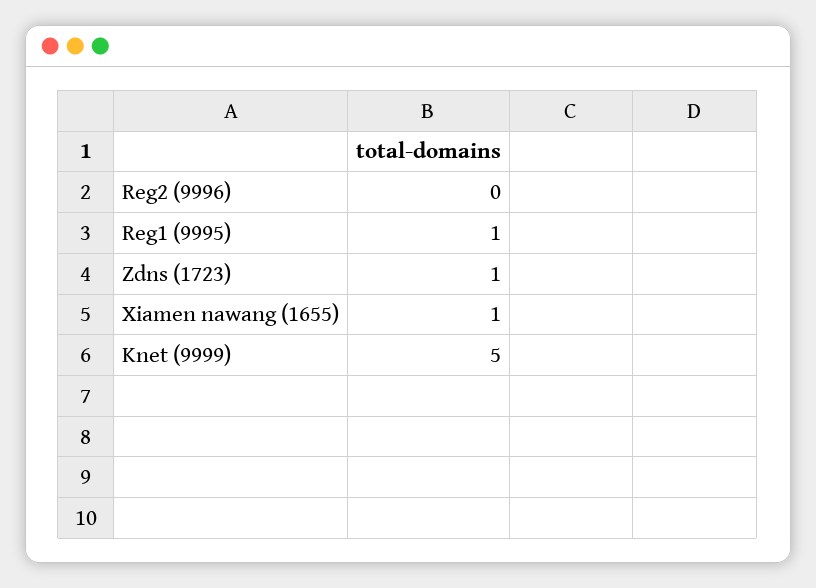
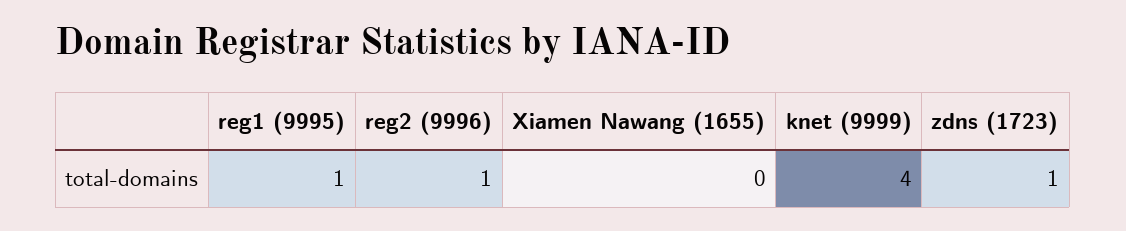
  {
-   "Reg2 (9996)": 0,
+   "Reg2 (9996)": 1,
    "Reg1 (9995)": 1,
    "Zdns (1723)": 1,
-   "Xiamen nawang (1655)": 1,
+   "Xiamen nawang (1655)": 0,
-   "Knet (9999)": 5
+   "Knet (9999)": 4
  }

